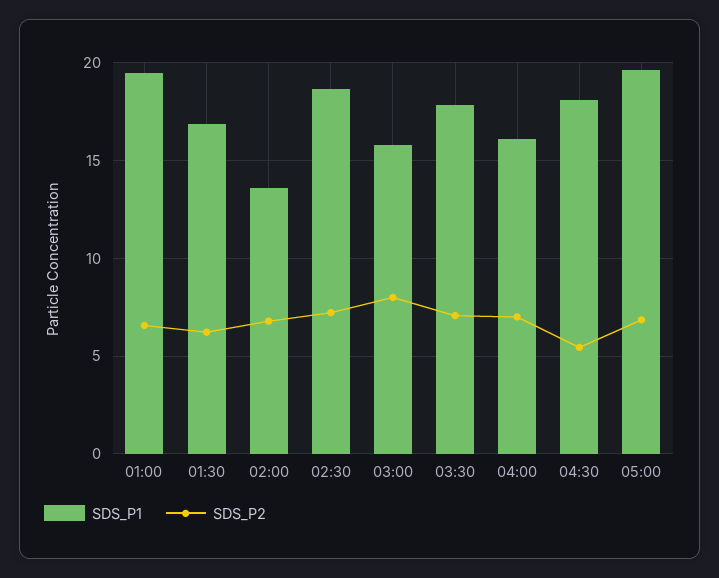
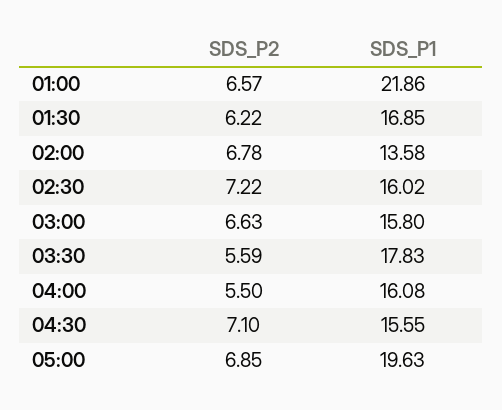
  {
    "SDS_P1": {
-     "01:00": 19.5,
+     "01:00": 21.86,
      "01:30": 16.85,
      "02:00": 13.58,
-     "02:30": 18.5,
+     "02:30": 16.02,
      "03:00": 15.8,
      "03:30": 17.83,
      "04:00": 16.08,
-     "04:30": 18,
+     "04:30": 15.55,
      "05:00": 19.63
    },
    "SDS_P2": {
      "01:00": 6.57,
      "01:30": 6.22,
      "02:00": 6.78,
      "02:30": 7.22,
-     "03:00": 8,
+     "03:00": 6.63,
-     "03:30": 7,
+     "03:30": 5.59,
-     "04:00": 7,
+     "04:00": 5.5,
-     "04:30": 5.5,
+     "04:30": 7.1,
      "05:00": 6.85
    }
  }

